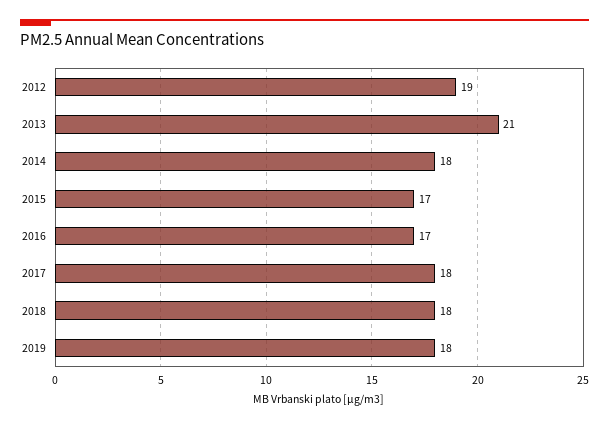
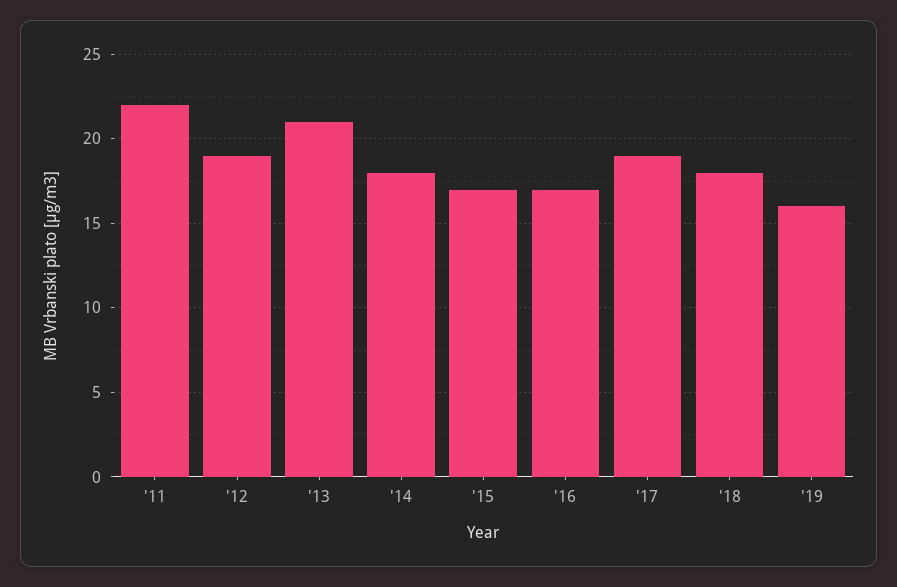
  {
    "2012": 19,
    "2013": 21,
    "2014": 18,
    "2015": 17,
    "2016": 17,
-   "2017": 18,
+   "2017": 19,
    "2018": 18,
-   "2019": 18
+   "2019": 16,
+   "'11": 22
  }

